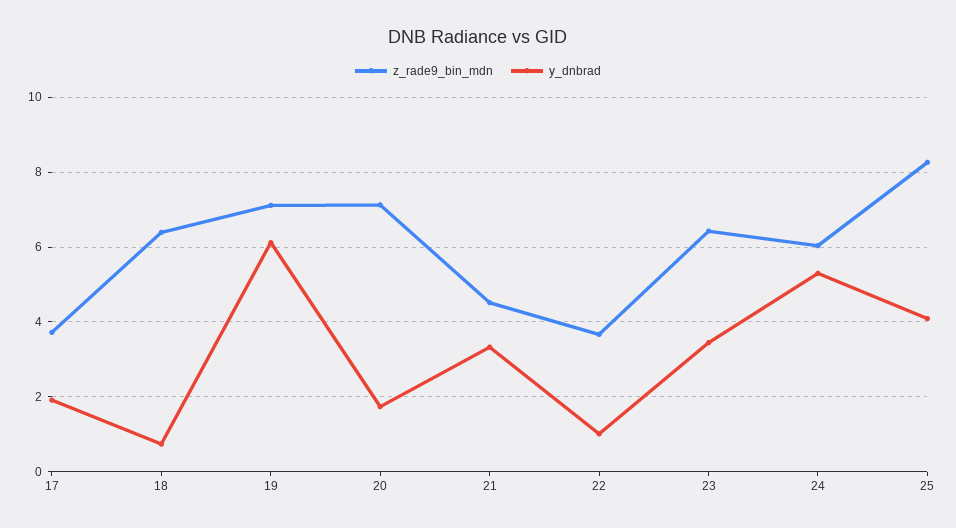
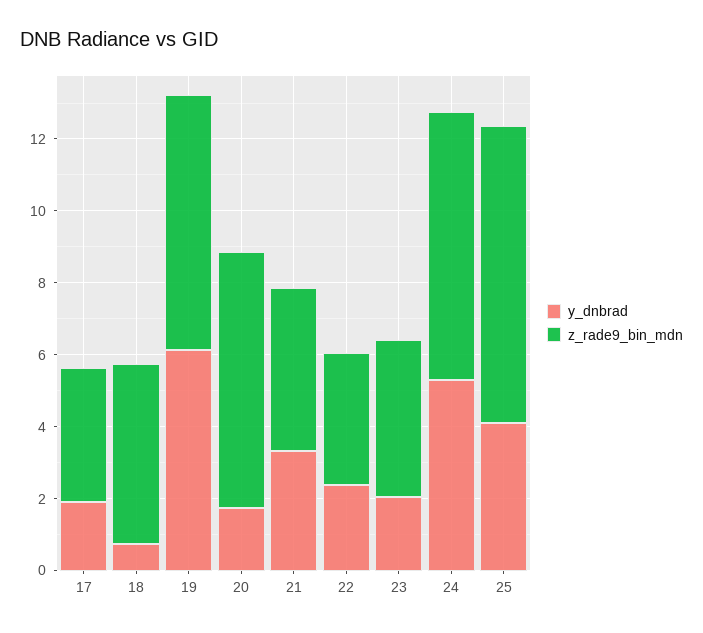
  {
    "z_rade9_bin_mdn": {
      "17": 3.8,
-     "18": 6.4,
+     "18": 5,
      "19": 7.2,
      "20": 7.2,
      "21": 4.6,
      "22": 3.6,
-     "23": 6.4,
+     "23": 4.5,
-     "24": 6,
+     "24": 7.5,
      "25": 8.2
    },
    "y_dnbrad": {
      "17": 2,
      "18": 0.8,
      "19": 6.2,
      "20": 1.8,
      "21": 3.4,
-     "22": 1,
+     "22": 2.5,
-     "23": 3.4,
+     "23": 2,
      "24": 5.4,
      "25": 4
    }
  }

